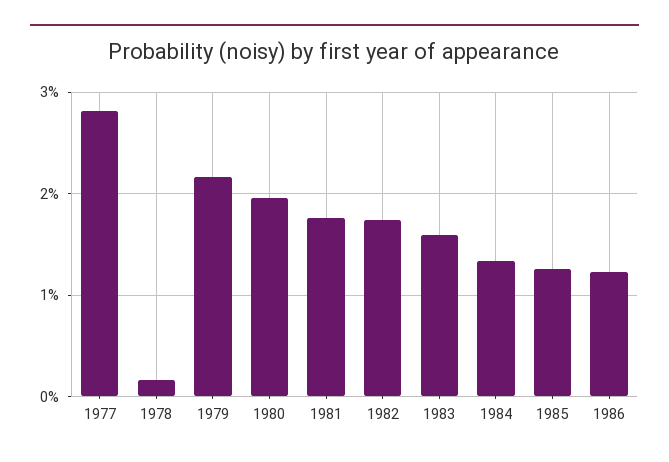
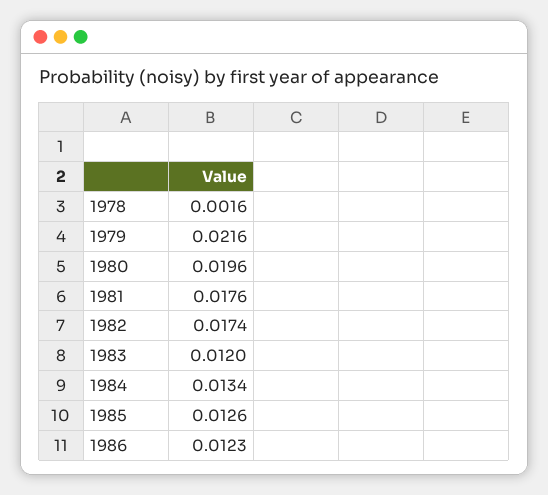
  {
-   "1977": 0.028,
    "1978": 0.0016,
    "1979": 0.0216,
    "1980": 0.0196,
    "1981": 0.0176,
    "1982": 0.0174,
-   "1983": 0.016,
+   "1983": 0.012,
    "1984": 0.0134,
    "1985": 0.0126,
    "1986": 0.0123
  }

